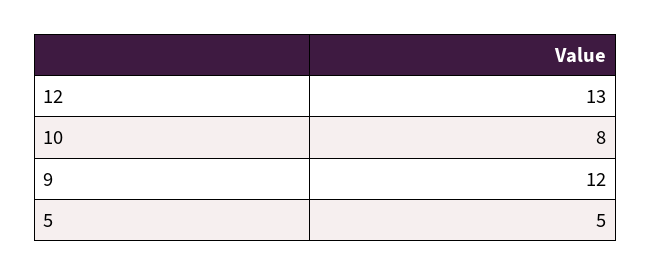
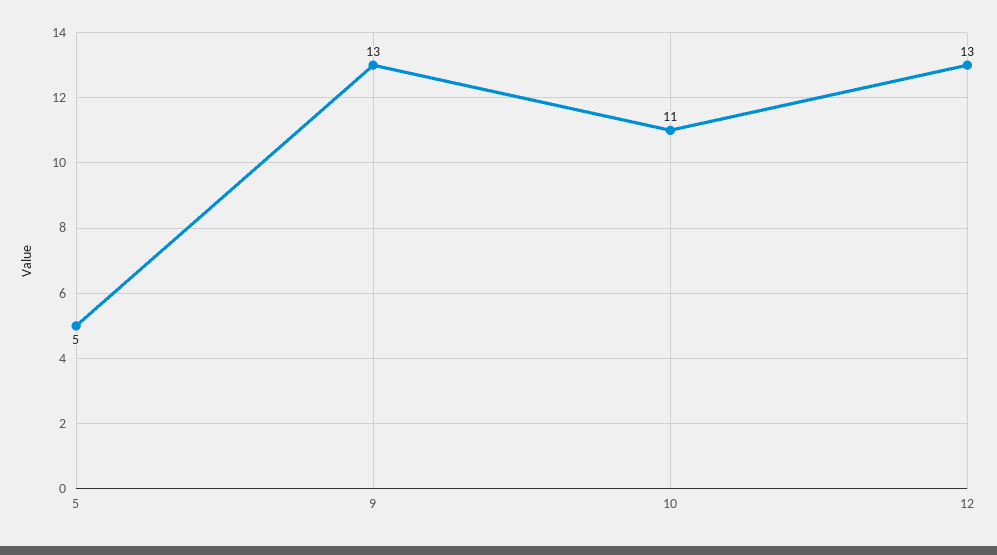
  {
    "12": 13,
-   "10": 8,
+   "10": 11,
-   "9": 12,
+   "9": 13,
    "5": 5
  }

